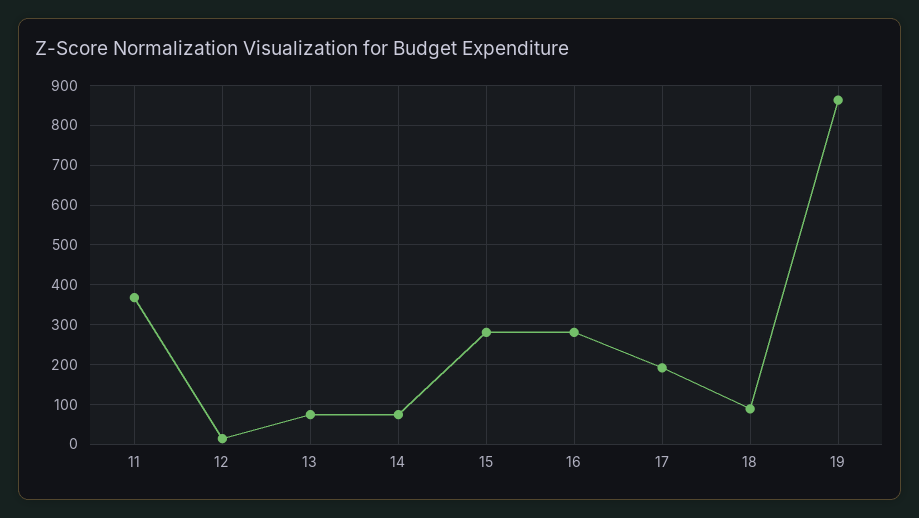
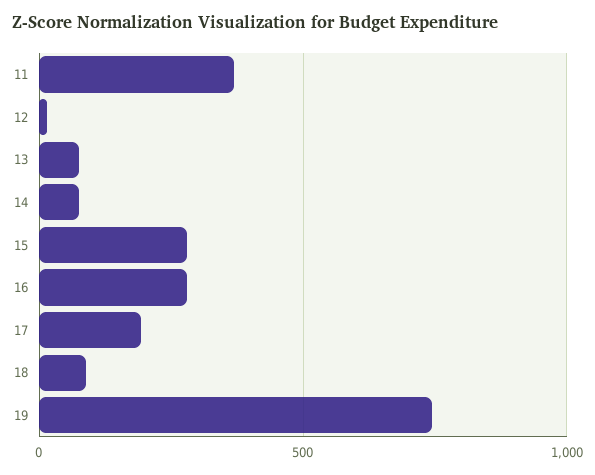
  {
    "11": 360,
    "12": 20,
    "13": 80,
    "14": 80,
    "15": 280,
    "16": 280,
    "17": 200,
    "18": 80,
-   "19": 860
+   "19": 750
  }

